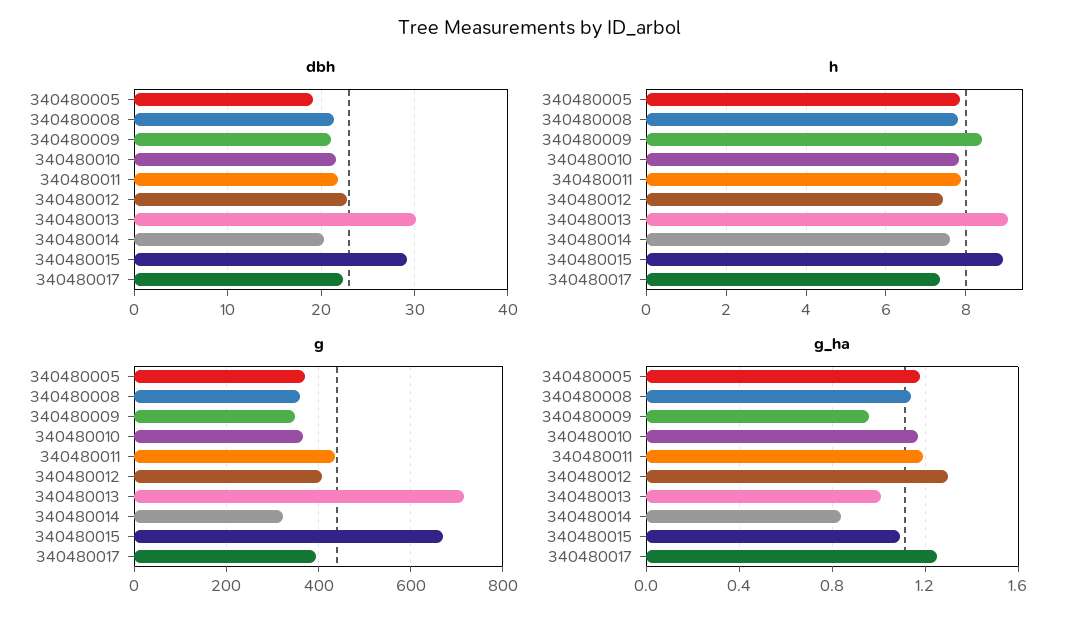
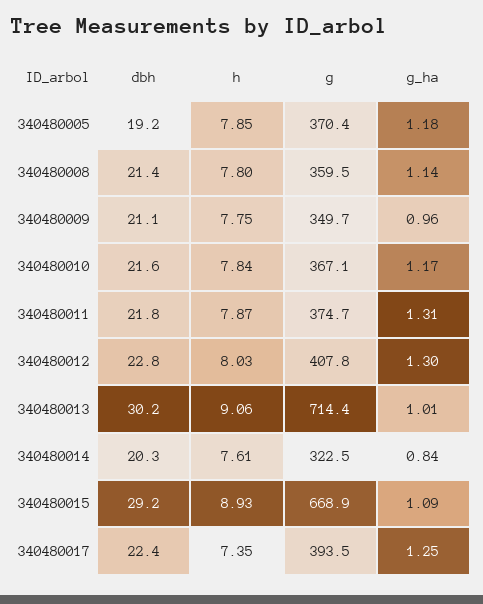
  {
    "dbh": {
      "340480005": 19.2,
      "340480008": 21.4,
      "340480009": 21.1,
      "340480010": 21.6,
      "340480011": 21.8,
      "340480012": 22.8,
      "340480013": 30.2,
      "340480014": 20.3,
      "340480015": 29.2,
      "340480017": 22.4
    },
    "h": {
      "340480005": 7.85,
      "340480008": 7.8,
-     "340480009": 8.4,
+     "340480009": 7.75,
      "340480010": 7.84,
      "340480011": 7.87,
-     "340480012": 7.4,
+     "340480012": 8.03,
      "340480013": 9.06,
      "340480014": 7.61,
      "340480015": 8.93,
      "340480017": 7.35
    },
    "g": {
      "340480005": 370.4,
      "340480008": 359.5,
      "340480009": 349.7,
      "340480010": 367.1,
-     "340480011": 440,
+     "340480011": 374.7,
      "340480012": 407.8,
      "340480013": 714.4,
      "340480014": 322.5,
      "340480015": 668.9,
      "340480017": 393.5
    },
    "g_ha": {
      "340480005": 1.18,
      "340480008": 1.14,
      "340480009": 0.96,
      "340480010": 1.17,
-     "340480011": 1.2,
+     "340480011": 1.31,
      "340480012": 1.3,
      "340480013": 1.01,
      "340480014": 0.84,
      "340480015": 1.09,
      "340480017": 1.25
    }
  }

